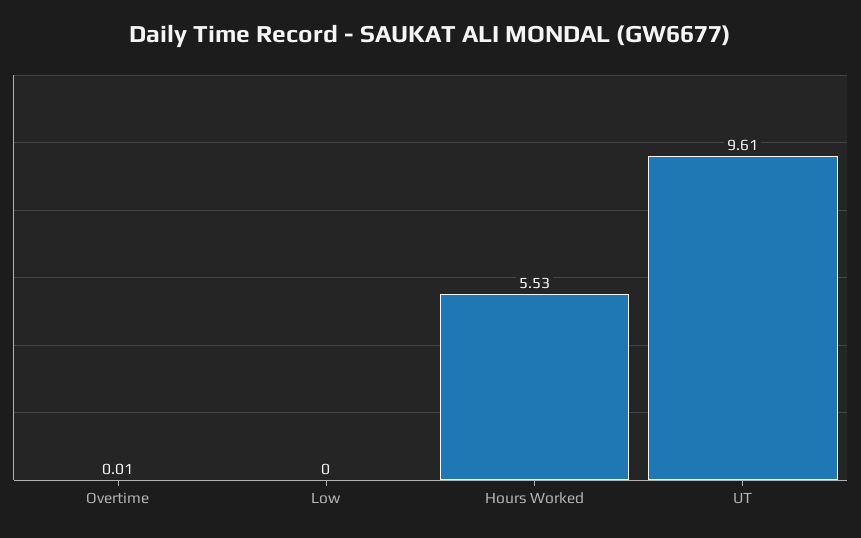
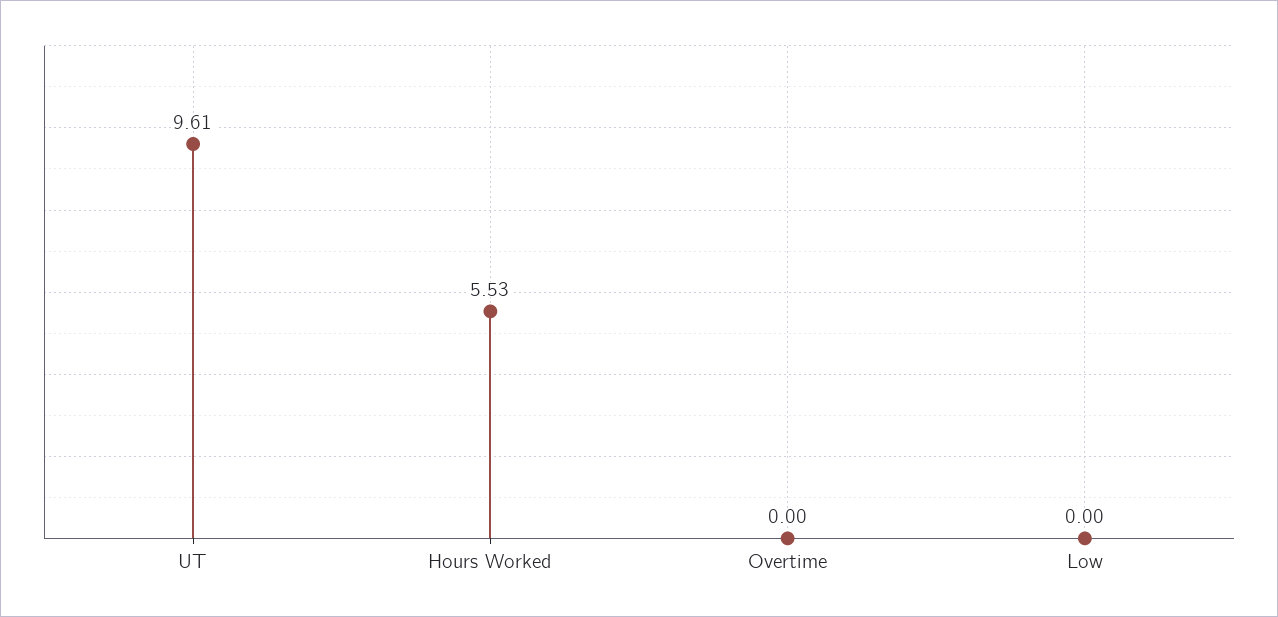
  {
-   "Overtime": 0.01,
+   "Overtime": 0,
    "Low": 0,
    "Hours Worked": 5.53,
    "UT": 9.61
  }

